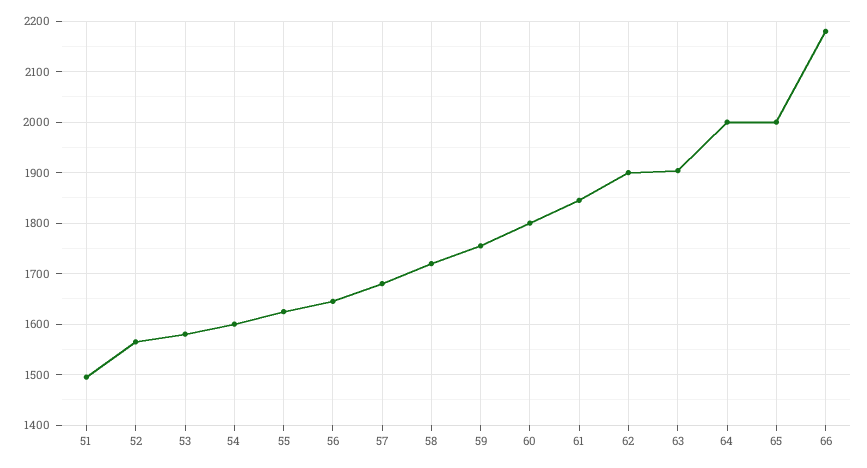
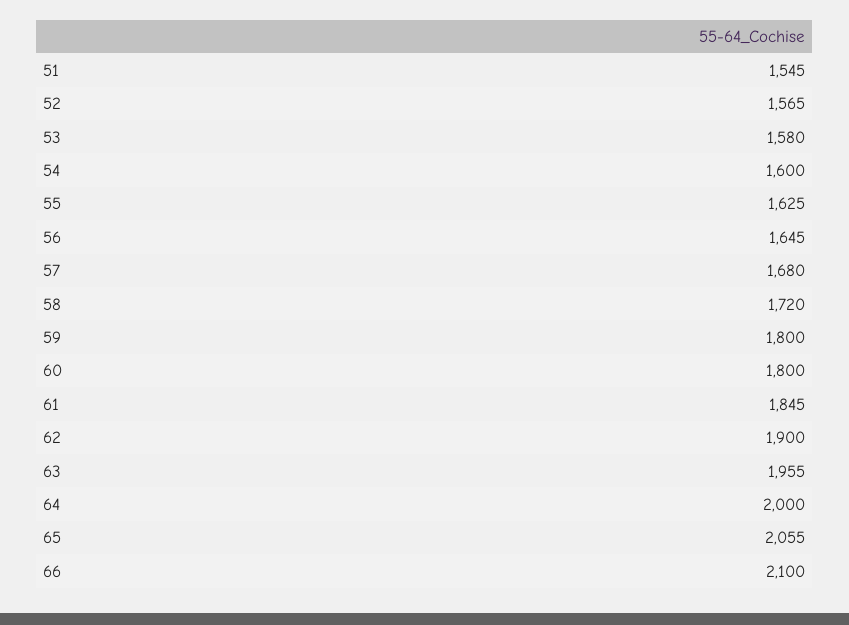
  {
-   "51": 1500,
+   "51": 1545,
    "52": 1565,
    "53": 1580,
    "54": 1600,
    "55": 1625,
    "56": 1645,
    "57": 1680,
    "58": 1720,
-   "59": 1760,
+   "59": 1800,
    "60": 1800,
    "61": 1845,
    "62": 1900,
-   "63": 1900,
+   "63": 1955,
    "64": 2000,
-   "65": 2000,
+   "65": 2055,
-   "66": 2180
+   "66": 2100
  }

